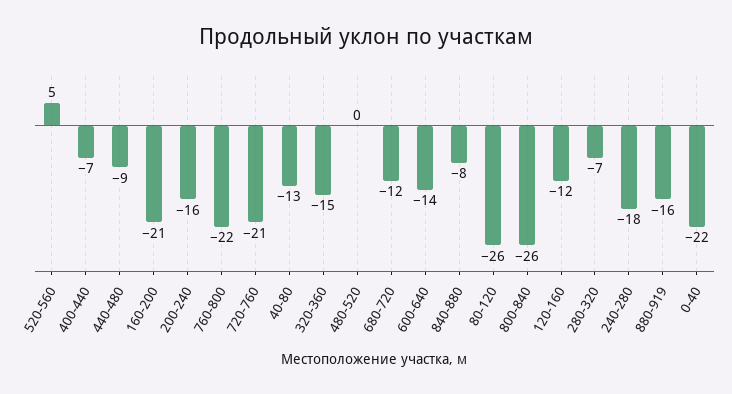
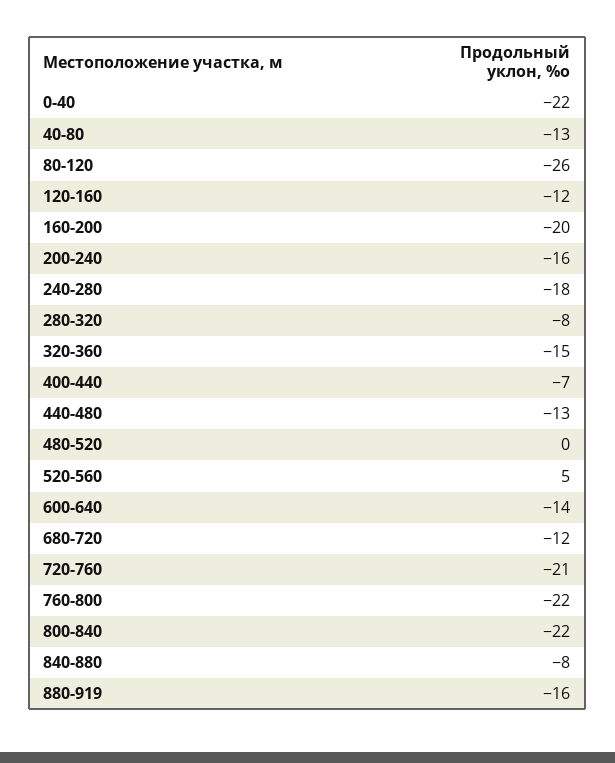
  {
    "520-560": 5,
    "400-440": -7,
-   "440-480": -9,
+   "440-480": -13,
-   "160-200": -21,
+   "160-200": -20,
    "200-240": -16,
    "760-800": -22,
    "720-760": -21,
    "40-80": -13,
    "320-360": -15,
    "480-520": 0,
    "680-720": -12,
    "600-640": -14,
    "840-880": -8,
    "80-120": -26,
-   "800-840": -26,
+   "800-840": -22,
    "120-160": -12,
-   "280-320": -7,
+   "280-320": -8,
    "240-280": -18,
    "880-919": -16,
    "0-40": -22
  }

